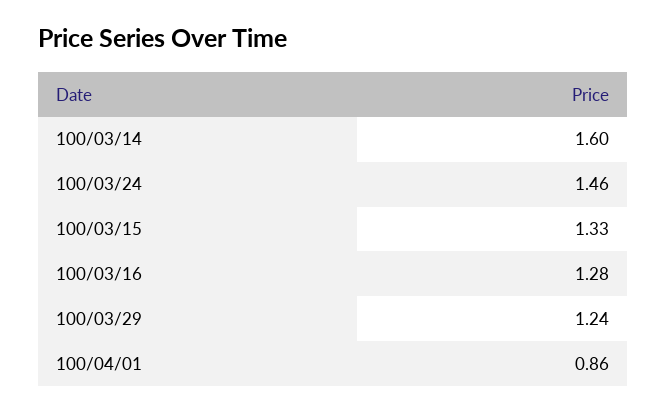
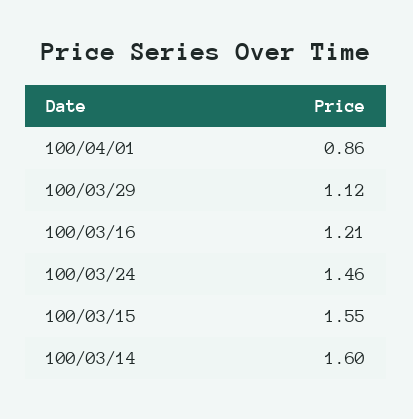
  {
    "100/03/14": 1.6,
    "100/03/24": 1.46,
-   "100/03/15": 1.33,
+   "100/03/15": 1.55,
-   "100/03/16": 1.28,
+   "100/03/16": 1.21,
-   "100/03/29": 1.24,
+   "100/03/29": 1.12,
    "100/04/01": 0.86
  }

